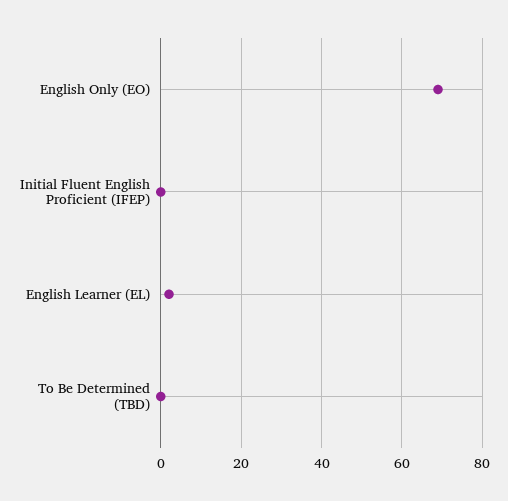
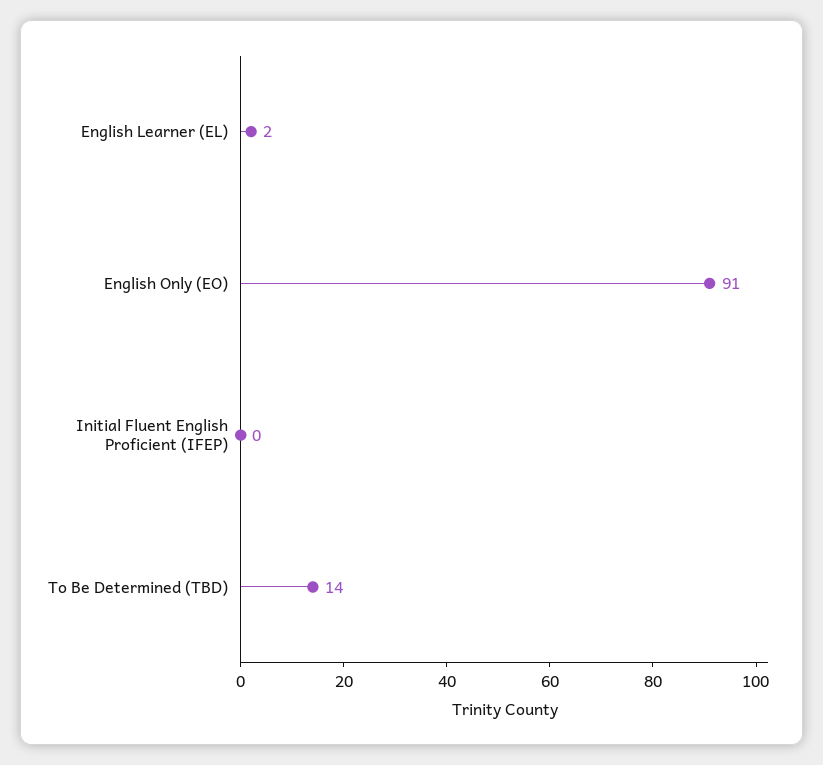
  {
-   "English Only (EO)": 70,
+   "English Only (EO)": 91,
    "Initial Fluent English Proficient (IFEP)": 0,
    "English Learner (EL)": 2,
-   "To Be Determined (TBD)": 0
+   "To Be Determined (TBD)": 14
  }

